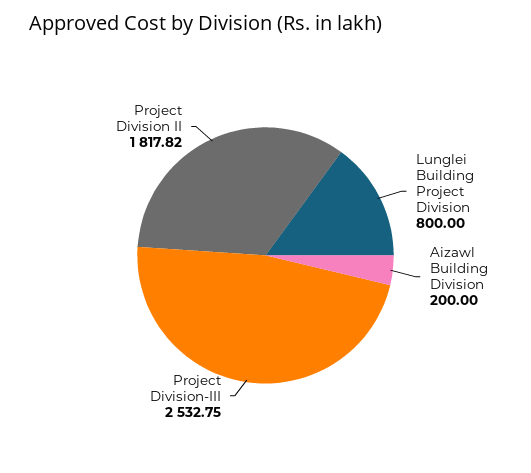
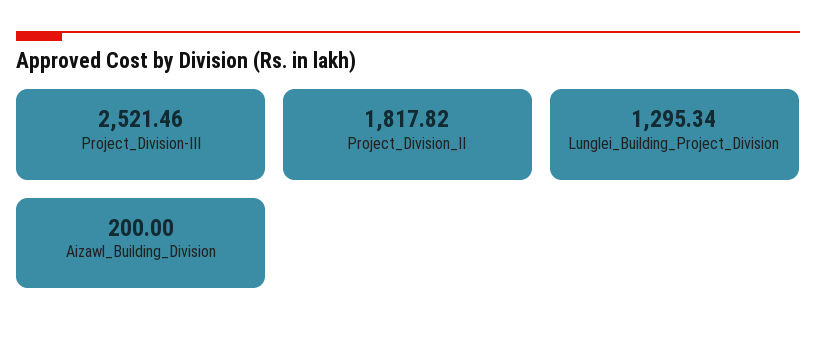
  {
-   "Lunglei Building Project Division": 800,
+   "Lunglei Building Project Division": 1295.34,
    "Aizawl Building Division": 200,
-   "Project Division-III": 2532.75,
+   "Project Division-III": 2521.46,
    "Project Division II": 1817.82
  }

